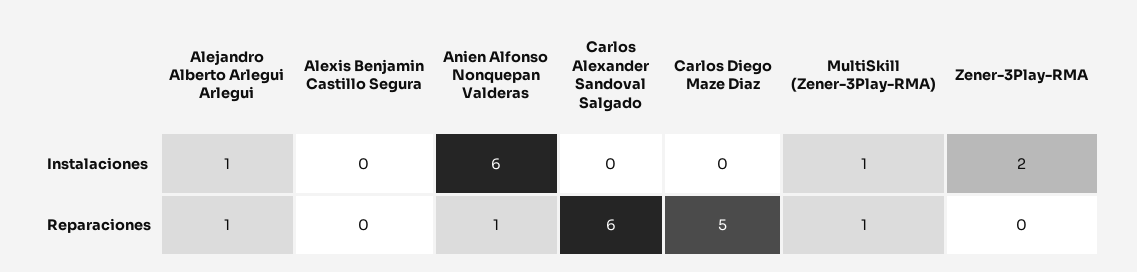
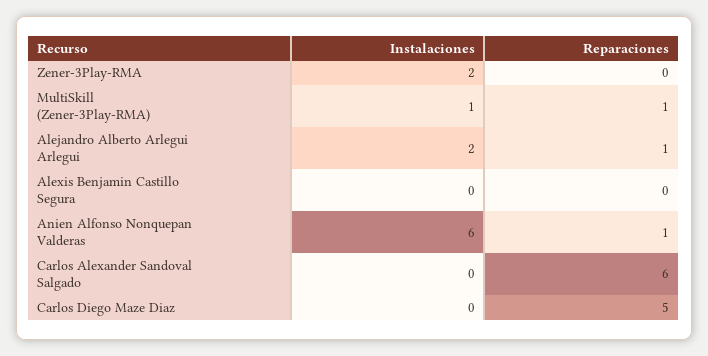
  {
    "Alejandro Alberto Arlegui Arlegui": {
-     "Instalaciones": 1,
+     "Instalaciones": 2,
      "Reparaciones": 1
    },
    "Alexis Benjamin Castillo Segura": {
      "Instalaciones": 0,
      "Reparaciones": 0
    },
    "Anien Alfonso Nonquepan Valderas": {
      "Instalaciones": 6,
      "Reparaciones": 1
    },
    "Carlos Alexander Sandoval Salgado": {
      "Instalaciones": 0,
      "Reparaciones": 6
    },
    "Carlos Diego Maze Diaz": {
      "Instalaciones": 0,
      "Reparaciones": 5
    },
    "MultiSkill (Zener-3Play-RMA)": {
      "Instalaciones": 1,
      "Reparaciones": 1
    },
    "Zener-3Play-RMA": {
      "Instalaciones": 2,
      "Reparaciones": 0
    }
  }

